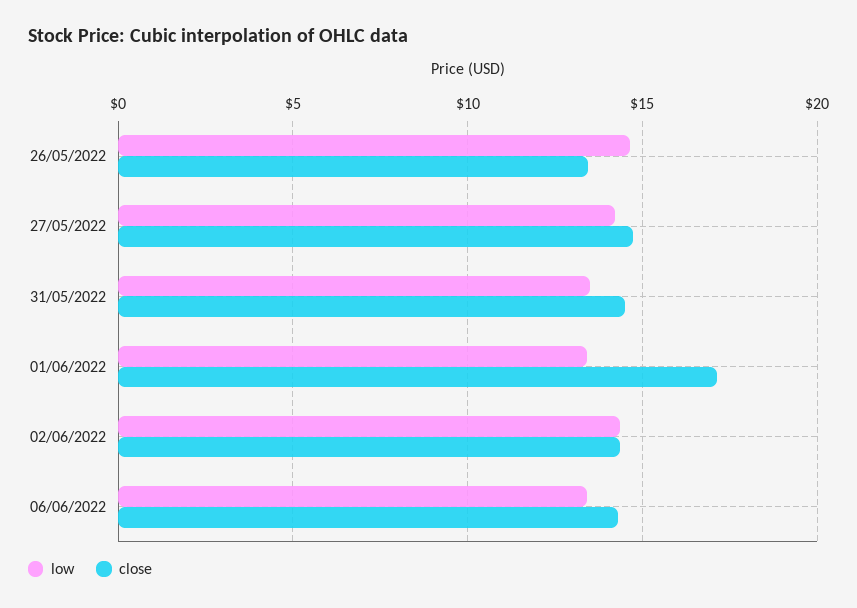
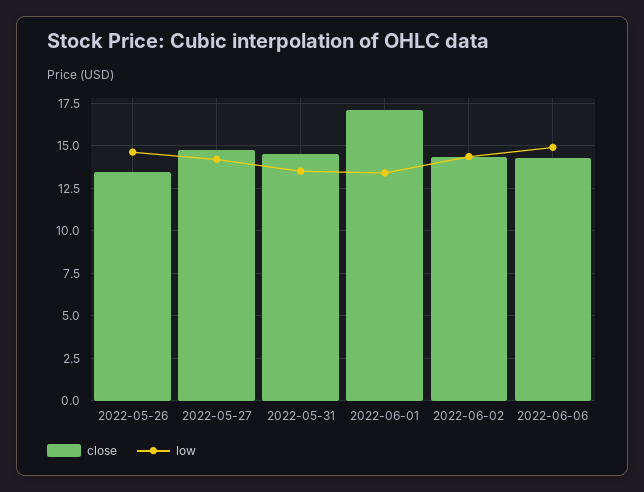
  {
    "low": {
      "26/05/2022": 14.5,
      "27/05/2022": 14,
      "31/05/2022": 13.5,
      "01/06/2022": 13.5,
      "02/06/2022": 14.5,
-     "06/06/2022": 13.5
+     "06/06/2022": 15
    },
    "close": {
      "26/05/2022": 13.5,
      "27/05/2022": 14.5,
      "31/05/2022": 14.5,
      "01/06/2022": 17,
      "02/06/2022": 14.5,
      "06/06/2022": 14.5
    }
  }

